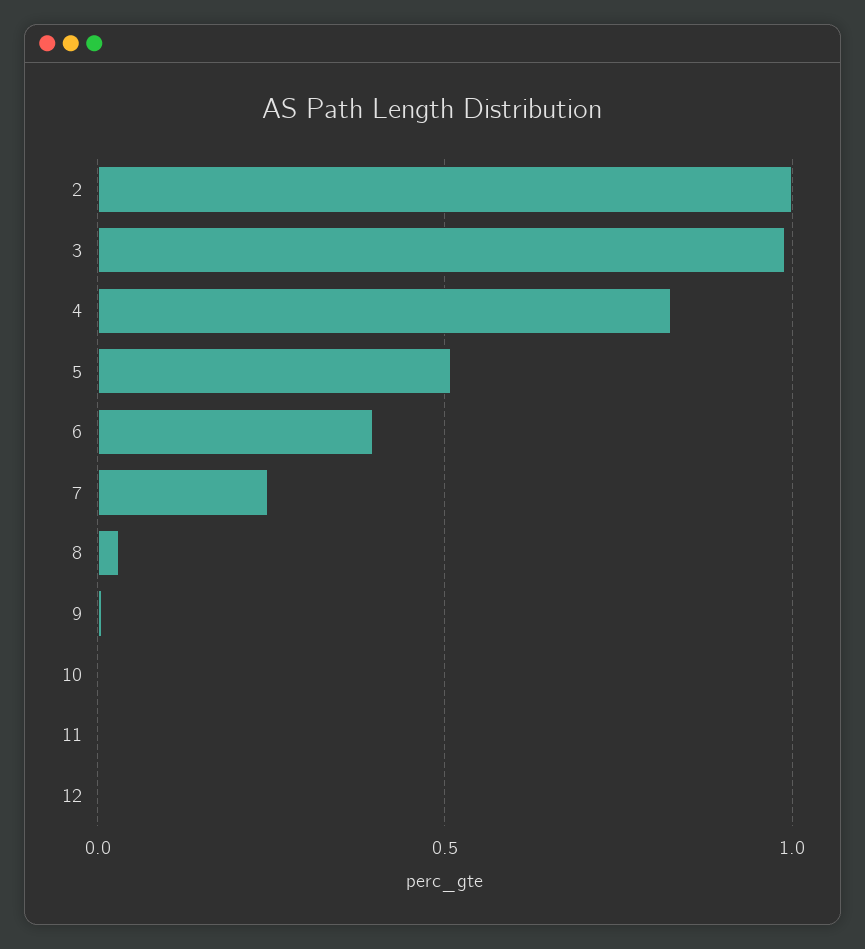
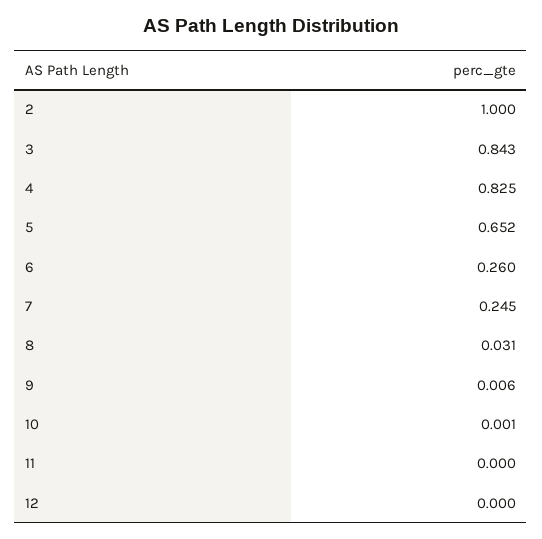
  {
    "2": 1,
-   "3": 1,
+   "3": 0.843,
    "4": 0.825,
-   "5": 0.5,
+   "5": 0.652,
-   "6": 0.4,
+   "6": 0.26,
    "7": 0.245,
    "8": 0.031,
    "9": 0.006,
    "10": 0.001,
    "11": 0,
    "12": 0
  }

